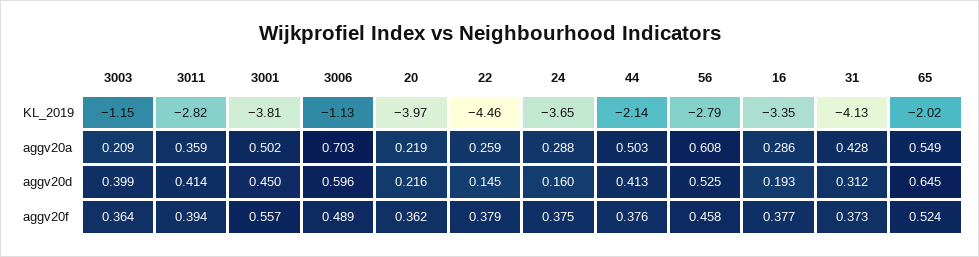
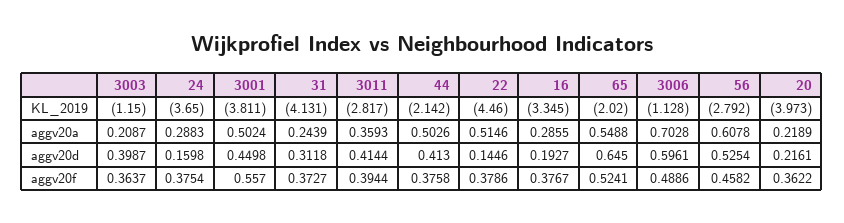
  {
    "3003": {
      "KL_2019": -1.15,
      "aggv20a": 0.2087,
      "aggv20d": 0.3987,
      "aggv20f": 0.3637
    },
    "3011": {
      "KL_2019": -2.817,
      "aggv20a": 0.3593,
      "aggv20d": 0.4144,
      "aggv20f": 0.3944
    },
    "3001": {
      "KL_2019": -3.811,
      "aggv20a": 0.5024,
      "aggv20d": 0.4498,
      "aggv20f": 0.557
    },
    "3006": {
      "KL_2019": -1.128,
      "aggv20a": 0.7028,
      "aggv20d": 0.5961,
      "aggv20f": 0.4886
    },
    "20": {
      "KL_2019": -3.973,
      "aggv20a": 0.2189,
      "aggv20d": 0.2161,
      "aggv20f": 0.3622
    },
    "22": {
      "KL_2019": -4.46,
-     "aggv20a": 0.259,
+     "aggv20a": 0.5146,
      "aggv20d": 0.1446,
      "aggv20f": 0.3786
    },
    "24": {
      "KL_2019": -3.65,
      "aggv20a": 0.2883,
      "aggv20d": 0.1598,
      "aggv20f": 0.3754
    },
    "44": {
      "KL_2019": -2.142,
      "aggv20a": 0.5026,
      "aggv20d": 0.413,
      "aggv20f": 0.3758
    },
    "56": {
      "KL_2019": -2.792,
      "aggv20a": 0.6078,
      "aggv20d": 0.5254,
      "aggv20f": 0.4582
    },
    "16": {
      "KL_2019": -3.345,
      "aggv20a": 0.2855,
      "aggv20d": 0.1927,
      "aggv20f": 0.3767
    },
    "31": {
      "KL_2019": -4.131,
-     "aggv20a": 0.428,
+     "aggv20a": 0.2439,
      "aggv20d": 0.3118,
      "aggv20f": 0.3727
    },
    "65": {
      "KL_2019": -2.02,
      "aggv20a": 0.5488,
      "aggv20d": 0.645,
      "aggv20f": 0.5241
    }
  }

